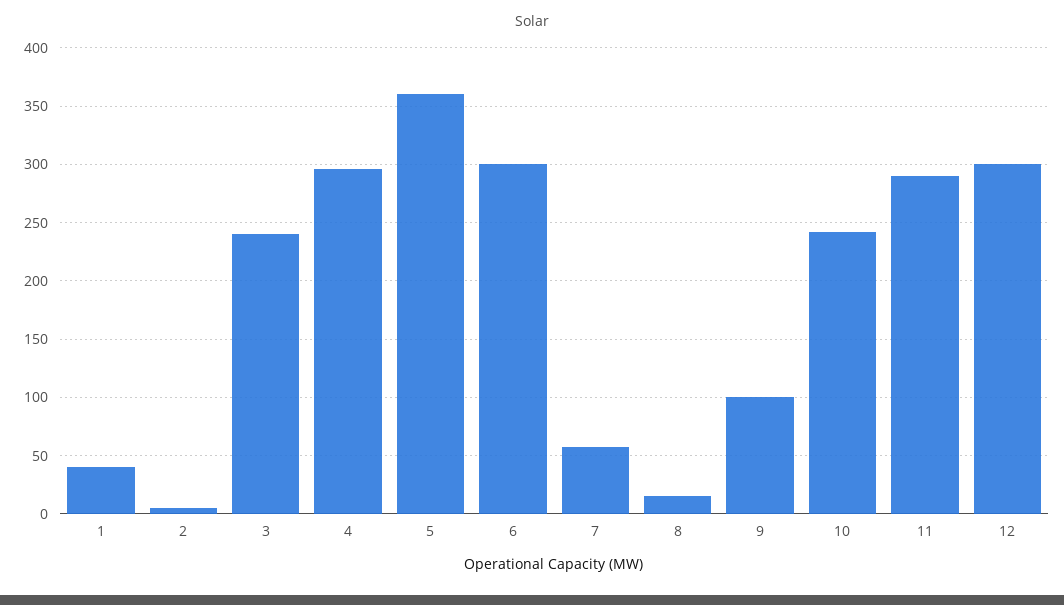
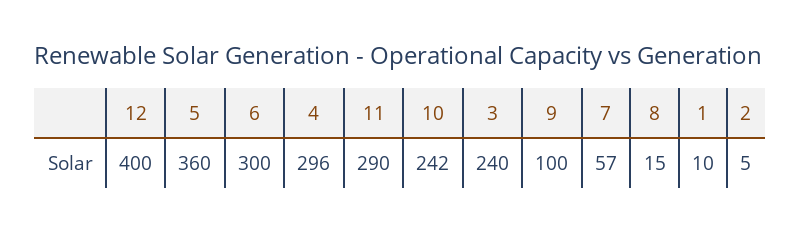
  {
-   "1": 40,
+   "1": 10,
    "2": 5,
    "3": 240,
    "4": 296,
    "5": 360,
    "6": 300,
    "7": 57,
    "8": 15,
    "9": 100,
    "10": 242,
    "11": 290,
-   "12": 300
+   "12": 400
  }

